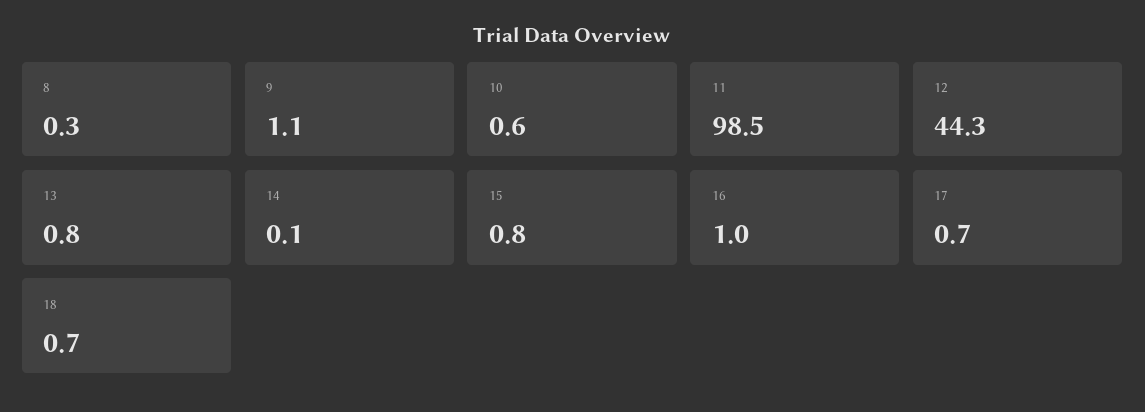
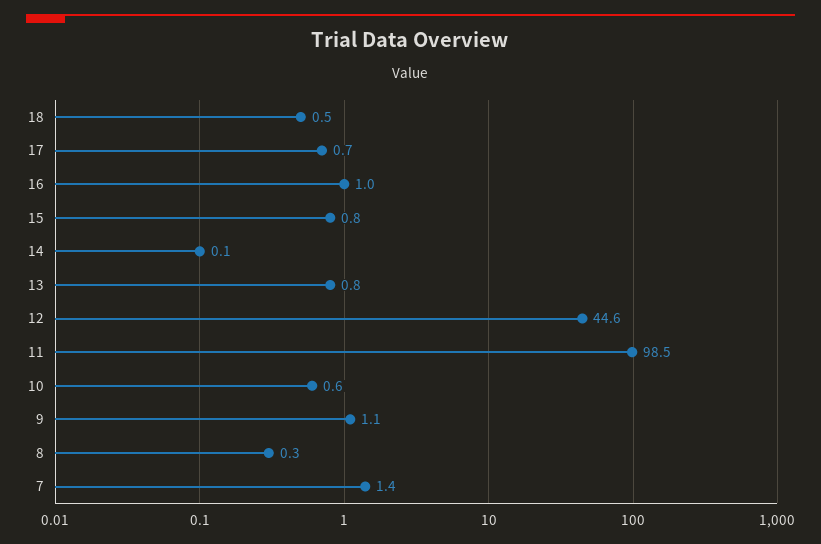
  {
    "8": 0.3,
    "9": 1.1,
    "10": 0.6,
    "11": 98.5,
-   "12": 44.3,
+   "12": 44.6,
    "13": 0.8,
    "14": 0.1,
    "15": 0.8,
    "16": 1,
    "17": 0.7,
-   "18": 0.7
+   "18": 0.5,
+   "7": 1.4
  }

